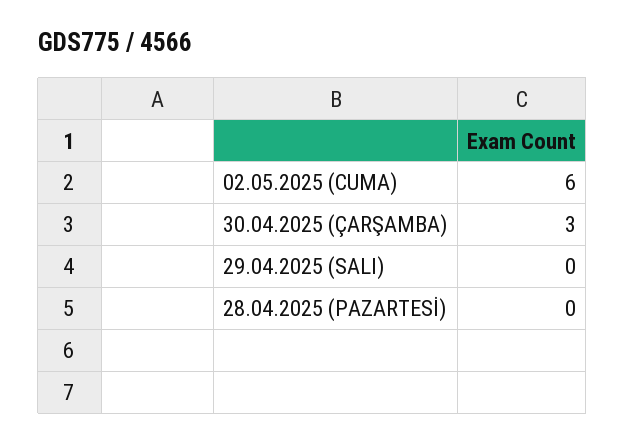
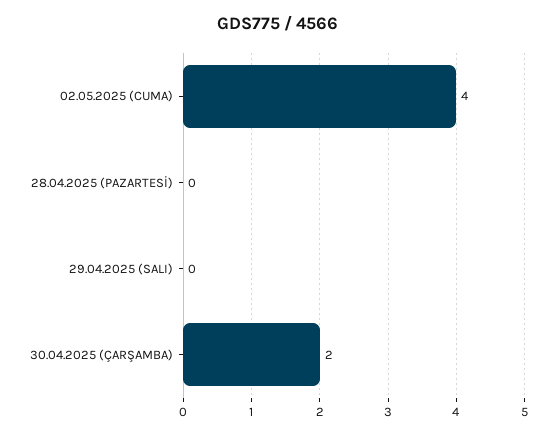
  {
-   "02.05.2025 (CUMA)": 6,
+   "02.05.2025 (CUMA)": 4,
-   "30.04.2025 (ÇARŞAMBA)": 3,
+   "30.04.2025 (ÇARŞAMBA)": 2,
    "29.04.2025 (SALI)": 0,
    "28.04.2025 (PAZARTESİ)": 0
  }

